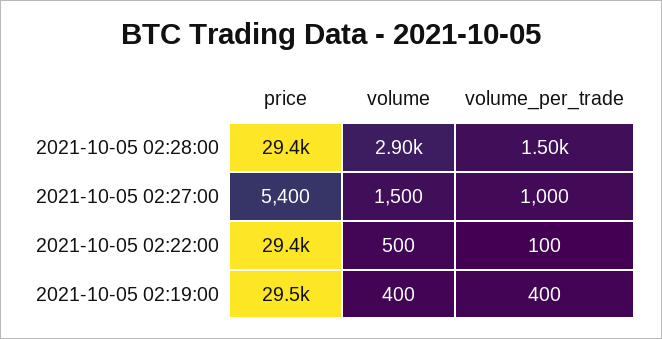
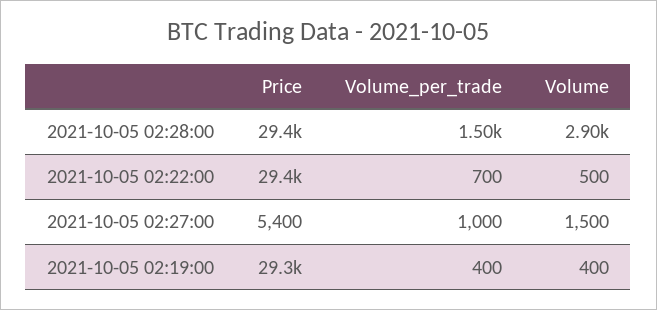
  {
    "price": {
      "2021-10-05 02:28:00": 29400,
      "2021-10-05 02:27:00": 5400,
      "2021-10-05 02:22:00": 29400,
-     "2021-10-05 02:19:00": 29500
+     "2021-10-05 02:19:00": 29300
    },
    "volume": {
      "2021-10-05 02:28:00": 2900,
      "2021-10-05 02:27:00": 1500,
      "2021-10-05 02:22:00": 500,
      "2021-10-05 02:19:00": 400
    },
    "volume_per_trade": {
      "2021-10-05 02:28:00": 1500,
      "2021-10-05 02:27:00": 1000,
-     "2021-10-05 02:22:00": 100,
+     "2021-10-05 02:22:00": 700,
      "2021-10-05 02:19:00": 400
    }
  }

